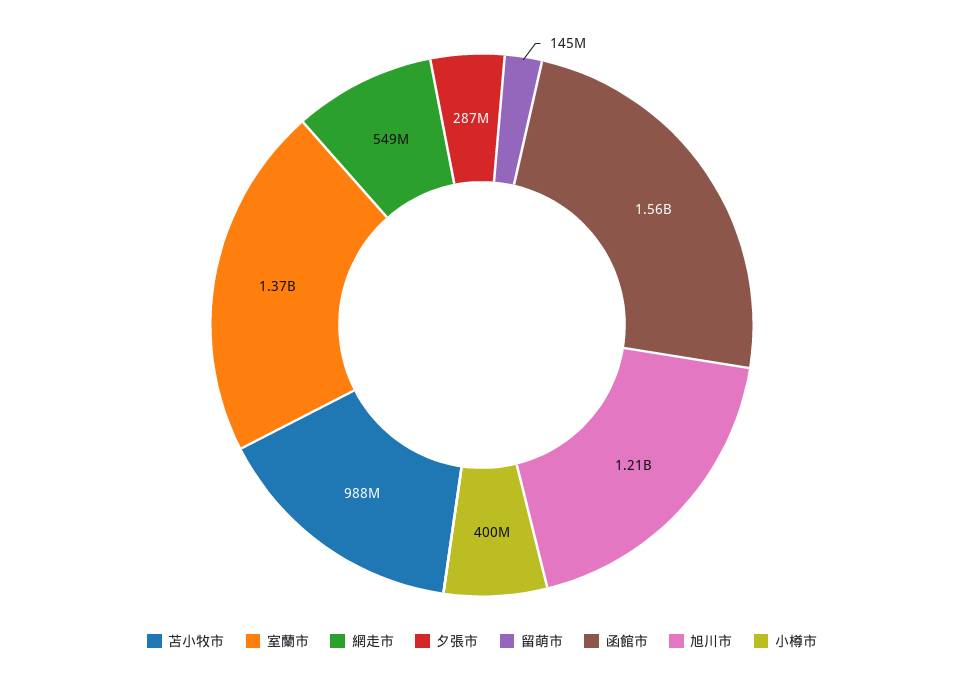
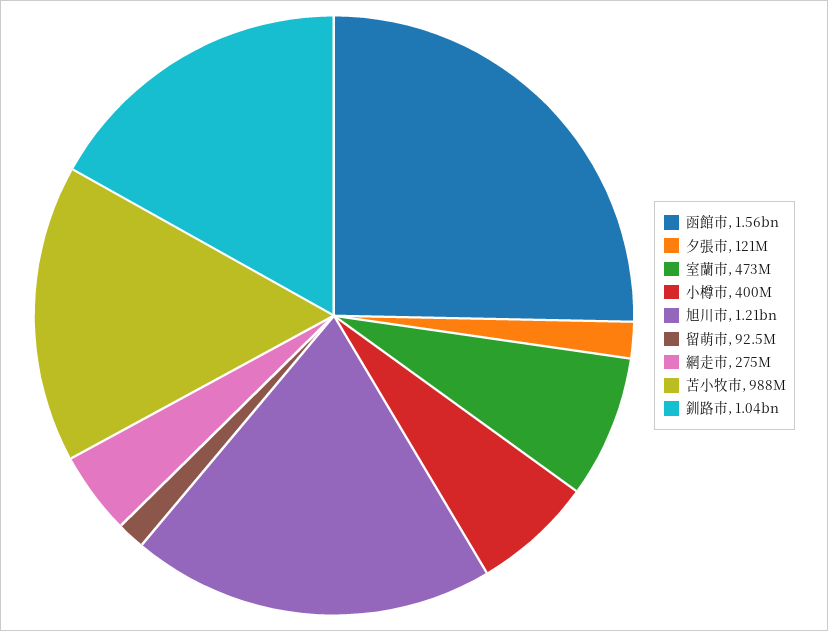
  {
    "苫小牧市": 988000000,
-   "室蘭市": 1370000000,
+   "室蘭市": 473000000,
-   "網走市": 549000000,
+   "網走市": 275000000,
-   "夕張市": 287000000,
+   "夕張市": 121000000,
-   "留萌市": 145000000,
+   "留萌市": 92500000,
    "函館市": 1560000000,
    "旭川市": 1210000000,
-   "小樽市": 400000000
+   "小樽市": 400000000,
+   "釧路市": 1040000000
  }

